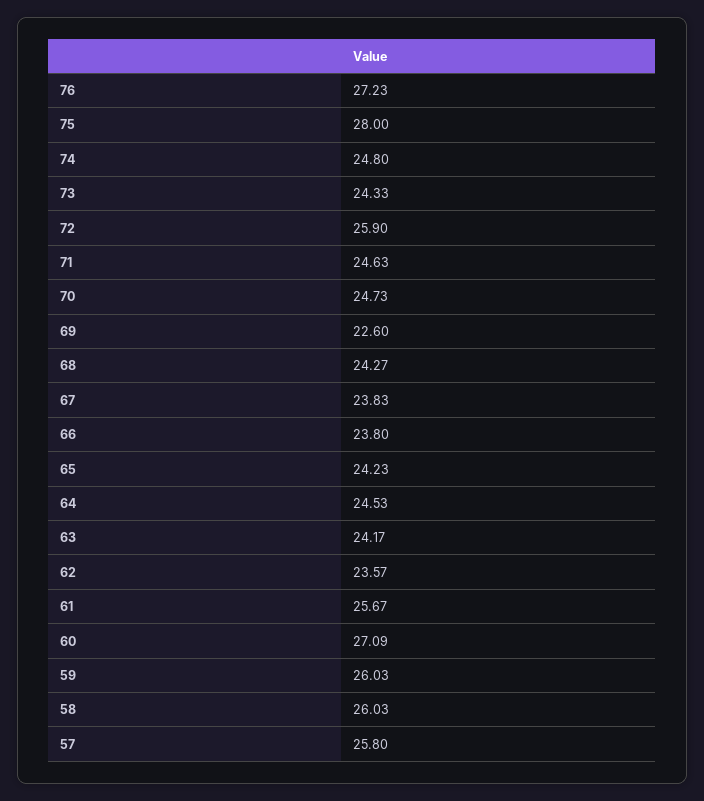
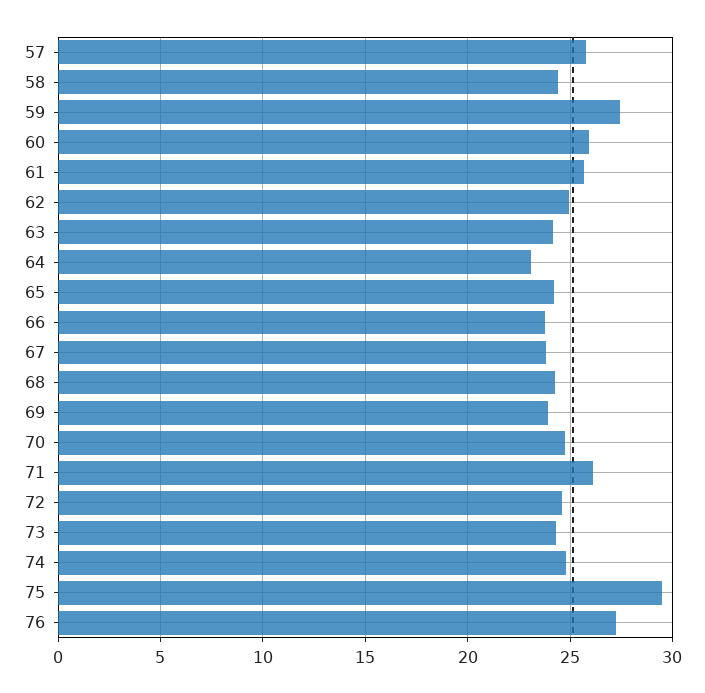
  {
    "76": 27.23,
-   "75": 28,
+   "75": 29.5,
    "74": 24.8,
    "73": 24.33,
-   "72": 25.9,
+   "72": 24.5,
-   "71": 24.63,
+   "71": 26,
    "70": 24.73,
-   "69": 22.6,
+   "69": 24,
    "68": 24.27,
    "67": 23.83,
    "66": 23.8,
    "65": 24.23,
-   "64": 24.53,
+   "64": 23,
    "63": 24.17,
-   "62": 23.57,
+   "62": 25,
    "61": 25.67,
-   "60": 27.09,
+   "60": 26,
-   "59": 26.03,
+   "59": 27.5,
-   "58": 26.03,
+   "58": 24.5,
    "57": 25.8
  }

